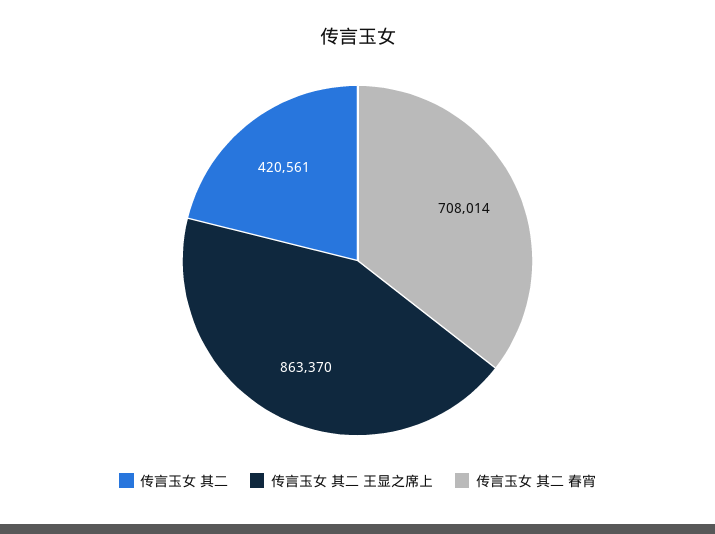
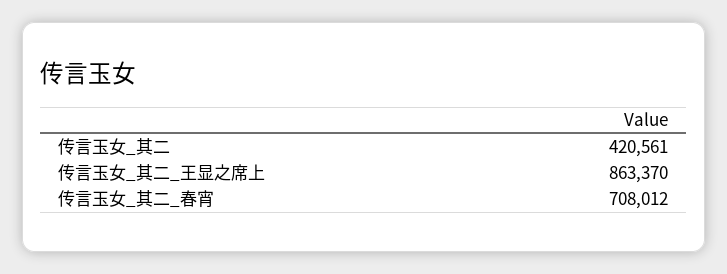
  {
    "传言玉女 其二": 420561,
    "传言玉女 其二 王显之席上": 863370,
-   "传言玉女 其二 春宵": 708014
+   "传言玉女 其二 春宵": 708012
  }

